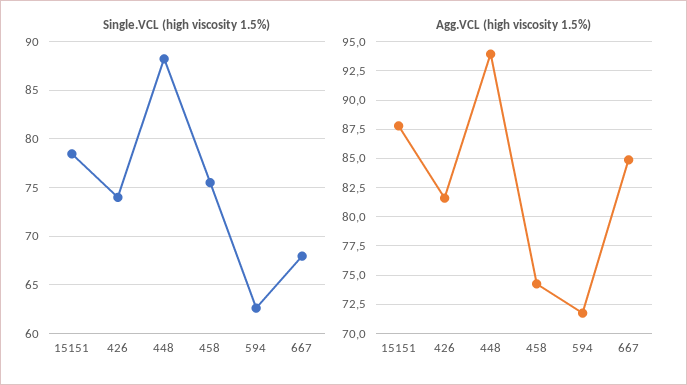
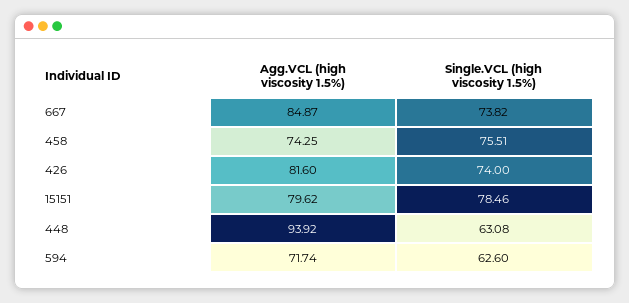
  {
    "Single.VCL (high viscosity 1.5%)": {
      "15151": 78.46,
      "426": 74,
-     "448": 88,
+     "448": 63.08,
      "458": 75.51,
      "594": 62.6,
-     "667": 68
+     "667": 73.82
    },
    "Agg.VCL (high viscosity 1.5%)": {
-     "15151": 87.5,
+     "15151": 79.62,
      "426": 81.6,
      "448": 93.92,
      "458": 74.25,
      "594": 71.74,
      "667": 84.87
    }
  }

